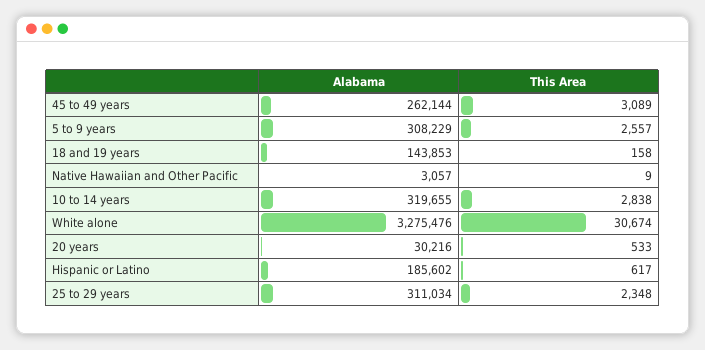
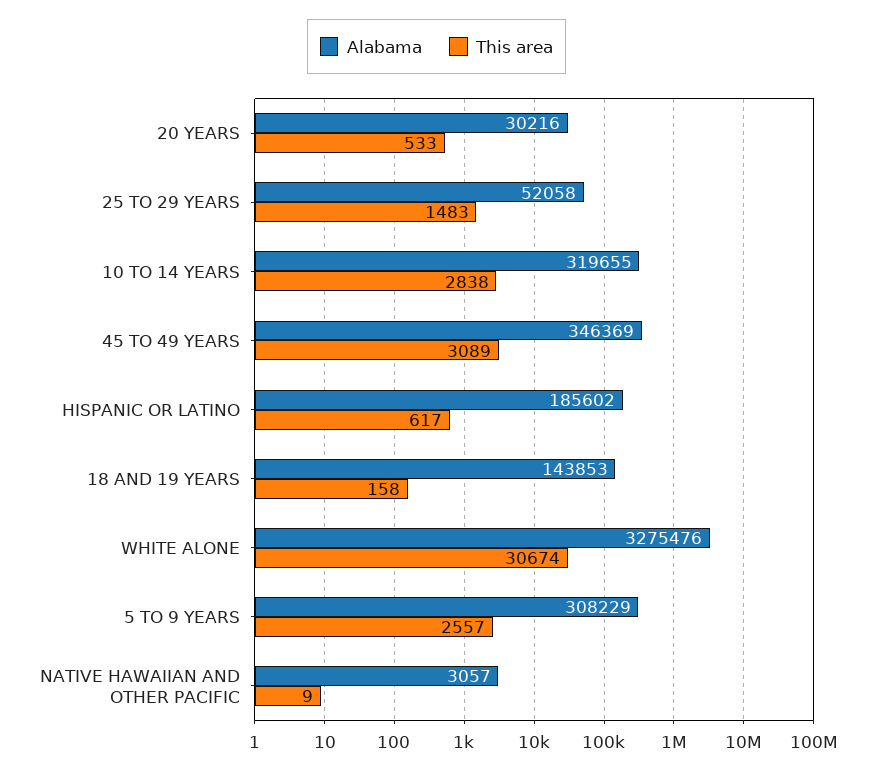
  {
    "Alabama": {
-     "45 to 49 years": 262144,
+     "45 to 49 years": 346369,
      "5 to 9 years": 308229,
      "18 and 19 years": 143853,
      "Native Hawaiian and Other Pacific": 3057,
      "10 to 14 years": 319655,
      "White alone": 3275476,
      "20 years": 30216,
      "Hispanic or Latino": 185602,
-     "25 to 29 years": 311034
+     "25 to 29 years": 52058
    },
    "This Area": {
      "45 to 49 years": 3089,
      "5 to 9 years": 2557,
      "18 and 19 years": 158,
      "Native Hawaiian and Other Pacific": 9,
      "10 to 14 years": 2838,
      "White alone": 30674,
      "20 years": 533,
      "Hispanic or Latino": 617,
-     "25 to 29 years": 2348
+     "25 to 29 years": 1483
    }
  }

